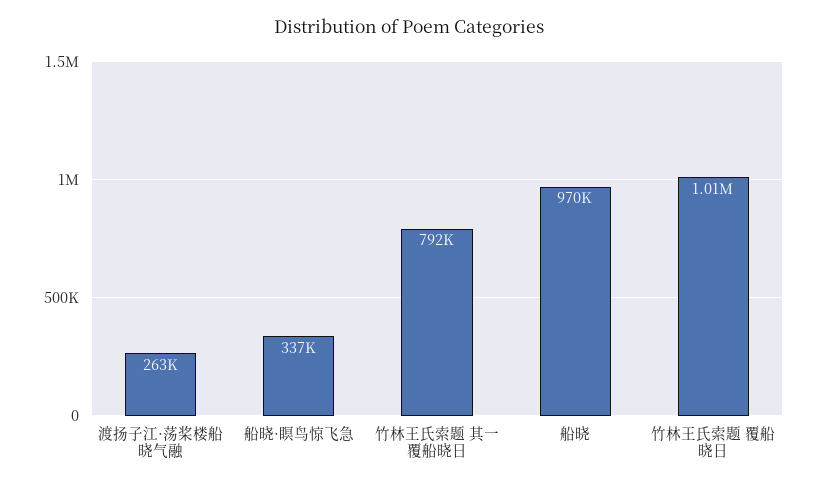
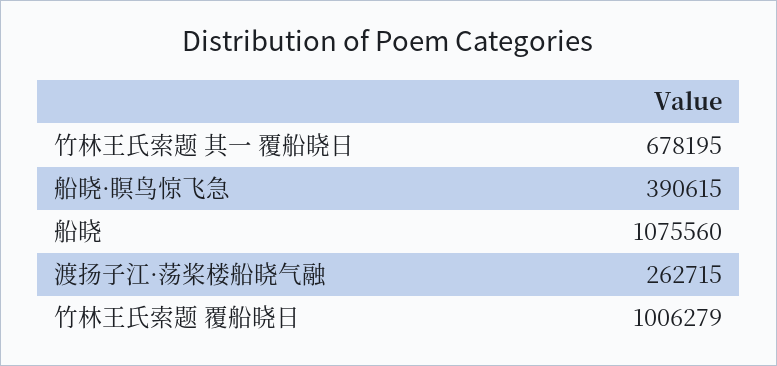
  {
    "渡扬子江·荡桨楼船晓气融": 262715,
-   "船晓·瞑鸟惊飞急": 337000,
+   "船晓·瞑鸟惊飞急": 390615,
-   "竹林王氏索题 其一 覆船晓日": 792000,
+   "竹林王氏索题 其一 覆船晓日": 678195,
-   "船晓": 970000,
+   "船晓": 1075560,
    "竹林王氏索题 覆船晓日": 1006279
  }

